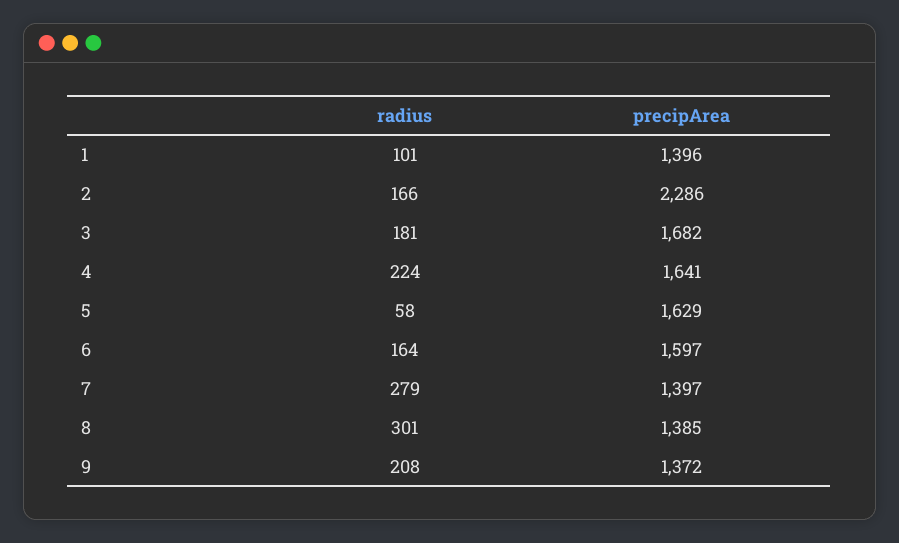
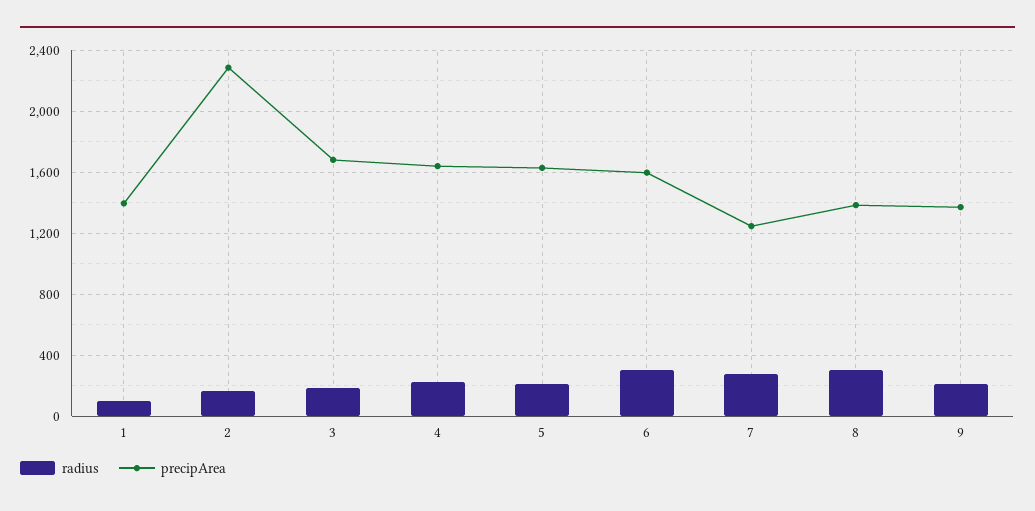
  {
    "radius": {
      "1": 101,
      "2": 166,
      "3": 181,
      "4": 224,
-     "5": 58,
+     "5": 200,
-     "6": 164,
+     "6": 300,
      "7": 279,
      "8": 301,
      "9": 208
    },
    "precipArea": {
      "1": 1396,
      "2": 2286,
      "3": 1682,
      "4": 1641,
      "5": 1629,
      "6": 1597,
-     "7": 1397,
+     "7": 1250,
      "8": 1385,
      "9": 1372
    }
  }

